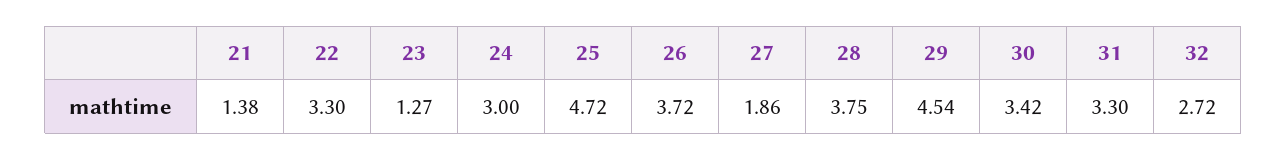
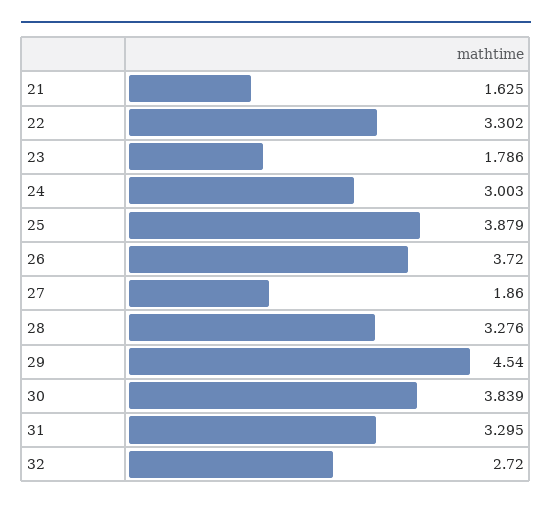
  {
-   "21": 1.38,
+   "21": 1.625,
    "22": 3.302,
-   "23": 1.27,
+   "23": 1.786,
    "24": 3.003,
-   "25": 4.72,
+   "25": 3.879,
    "26": 3.72,
    "27": 1.86,
-   "28": 3.75,
+   "28": 3.276,
    "29": 4.54,
-   "30": 3.42,
+   "30": 3.839,
    "31": 3.295,
    "32": 2.72
  }

